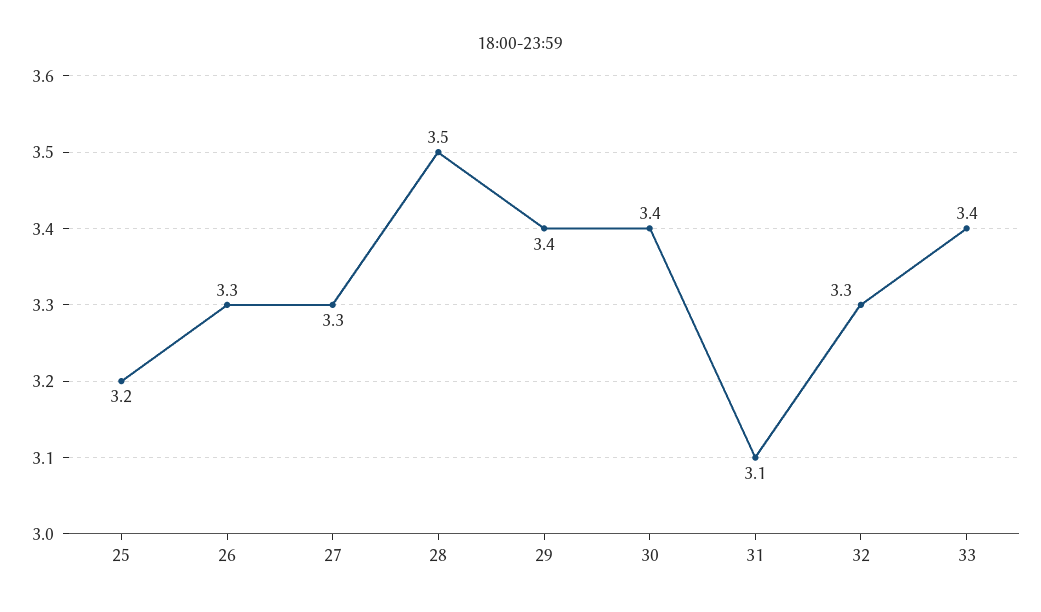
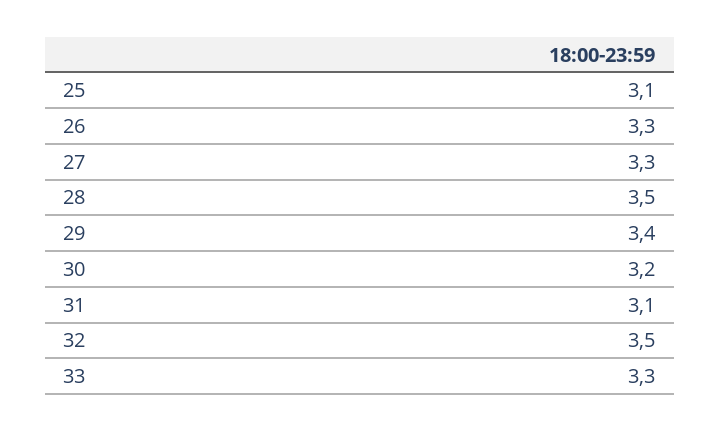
  {
-   "25": 3.2,
+   "25": 3.1,
    "26": 3.3,
    "27": 3.3,
    "28": 3.5,
    "29": 3.4,
-   "30": 3.4,
+   "30": 3.2,
    "31": 3.1,
-   "32": 3.3,
+   "32": 3.5,
-   "33": 3.4
+   "33": 3.3
  }

